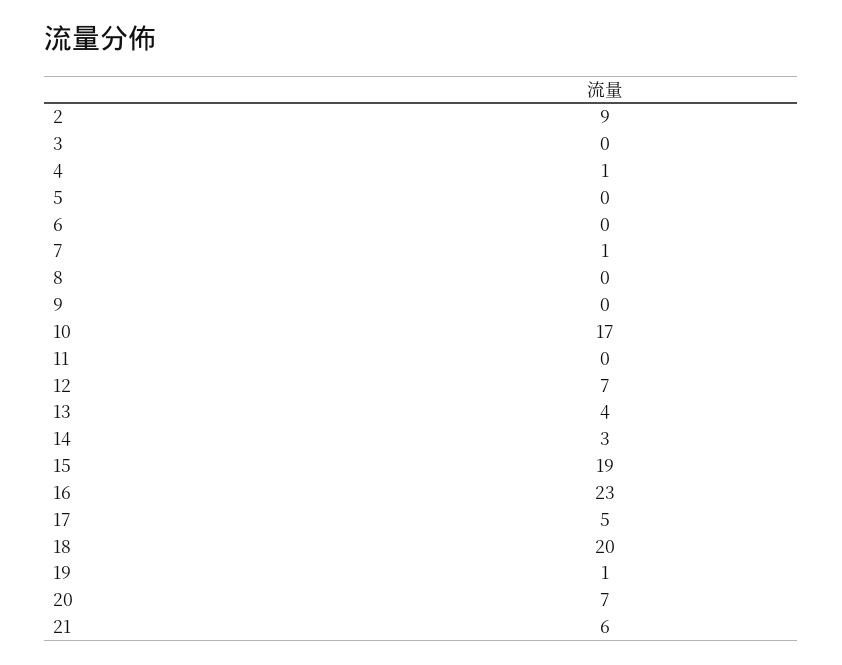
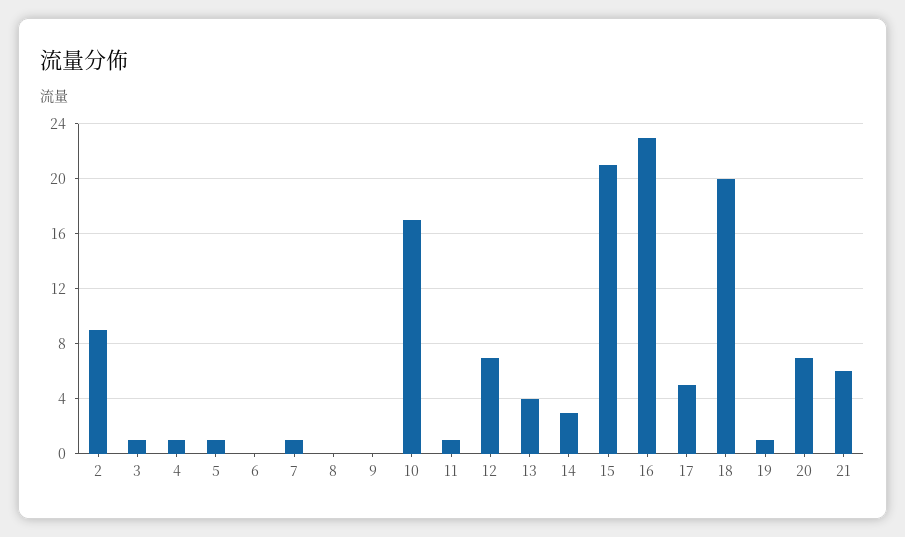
  {
    "2": 9,
-   "3": 0,
+   "3": 1,
    "4": 1,
-   "5": 0,
+   "5": 1,
    "6": 0,
    "7": 1,
    "8": 0,
    "9": 0,
    "10": 17,
-   "11": 0,
+   "11": 1,
    "12": 7,
    "13": 4,
    "14": 3,
-   "15": 19,
+   "15": 21,
    "16": 23,
    "17": 5,
    "18": 20,
    "19": 1,
    "20": 7,
    "21": 6
  }

